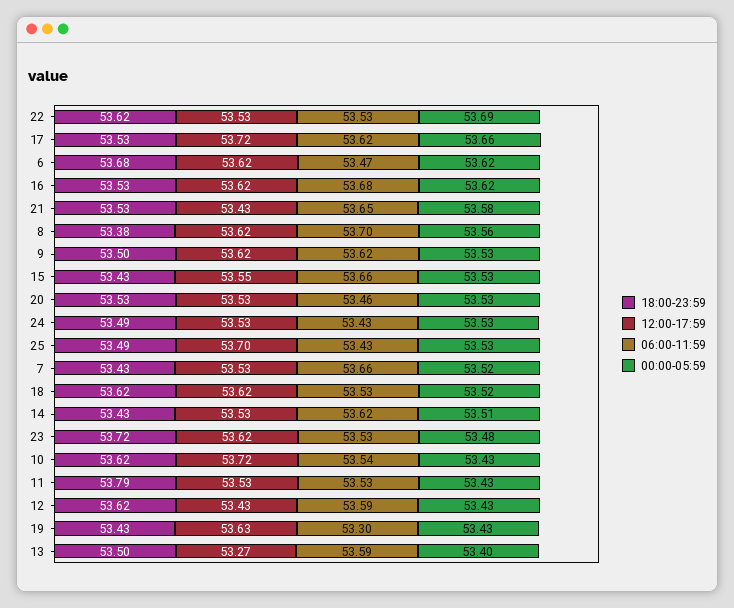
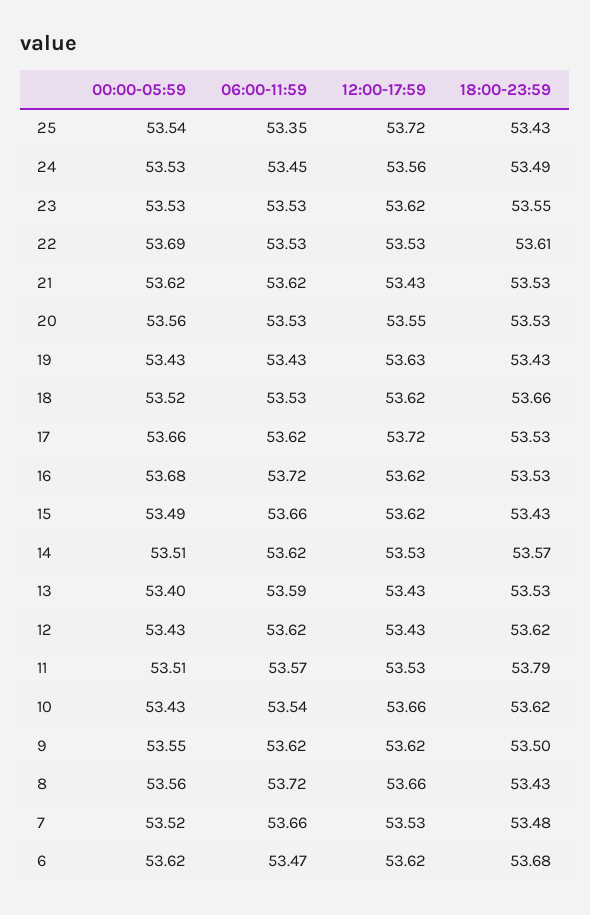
  {
    "18:00-23:59": {
-     "22": 53.62,
+     "22": 53.61,
      "17": 53.53,
      "6": 53.68,
      "16": 53.53,
      "21": 53.53,
-     "8": 53.38,
+     "8": 53.43,
      "9": 53.5,
      "15": 53.43,
      "20": 53.53,
      "24": 53.49,
-     "25": 53.49,
+     "25": 53.43,
-     "7": 53.43,
+     "7": 53.48,
-     "18": 53.62,
+     "18": 53.66,
-     "14": 53.43,
+     "14": 53.57,
-     "23": 53.72,
+     "23": 53.55,
      "10": 53.62,
      "11": 53.79,
      "12": 53.62,
      "19": 53.43,
-     "13": 53.5
+     "13": 53.53
    },
    "12:00-17:59": {
      "22": 53.53,
      "17": 53.72,
      "6": 53.62,
      "16": 53.62,
      "21": 53.43,
-     "8": 53.62,
+     "8": 53.66,
      "9": 53.62,
-     "15": 53.55,
+     "15": 53.62,
-     "20": 53.53,
+     "20": 53.55,
-     "24": 53.53,
+     "24": 53.56,
-     "25": 53.7,
+     "25": 53.72,
      "7": 53.53,
      "18": 53.62,
      "14": 53.53,
      "23": 53.62,
-     "10": 53.72,
+     "10": 53.66,
      "11": 53.53,
      "12": 53.43,
      "19": 53.63,
-     "13": 53.27
+     "13": 53.43
    },
    "06:00-11:59": {
      "22": 53.53,
      "17": 53.62,
      "6": 53.47,
-     "16": 53.68,
+     "16": 53.72,
-     "21": 53.65,
+     "21": 53.62,
-     "8": 53.7,
+     "8": 53.72,
      "9": 53.62,
      "15": 53.66,
-     "20": 53.46,
+     "20": 53.53,
-     "24": 53.43,
+     "24": 53.45,
-     "25": 53.43,
+     "25": 53.35,
      "7": 53.66,
      "18": 53.53,
      "14": 53.62,
      "23": 53.53,
      "10": 53.54,
-     "11": 53.53,
+     "11": 53.57,
-     "12": 53.59,
+     "12": 53.62,
-     "19": 53.3,
+     "19": 53.43,
      "13": 53.59
    },
    "00:00-05:59": {
      "22": 53.69,
      "17": 53.66,
      "6": 53.62,
-     "16": 53.62,
+     "16": 53.68,
-     "21": 53.58,
+     "21": 53.62,
      "8": 53.56,
-     "9": 53.53,
+     "9": 53.55,
-     "15": 53.53,
+     "15": 53.49,
-     "20": 53.53,
+     "20": 53.56,
      "24": 53.53,
-     "25": 53.53,
+     "25": 53.54,
      "7": 53.52,
      "18": 53.52,
      "14": 53.51,
-     "23": 53.48,
+     "23": 53.53,
      "10": 53.43,
-     "11": 53.43,
+     "11": 53.51,
      "12": 53.43,
      "19": 53.43,
      "13": 53.4
    }
  }

